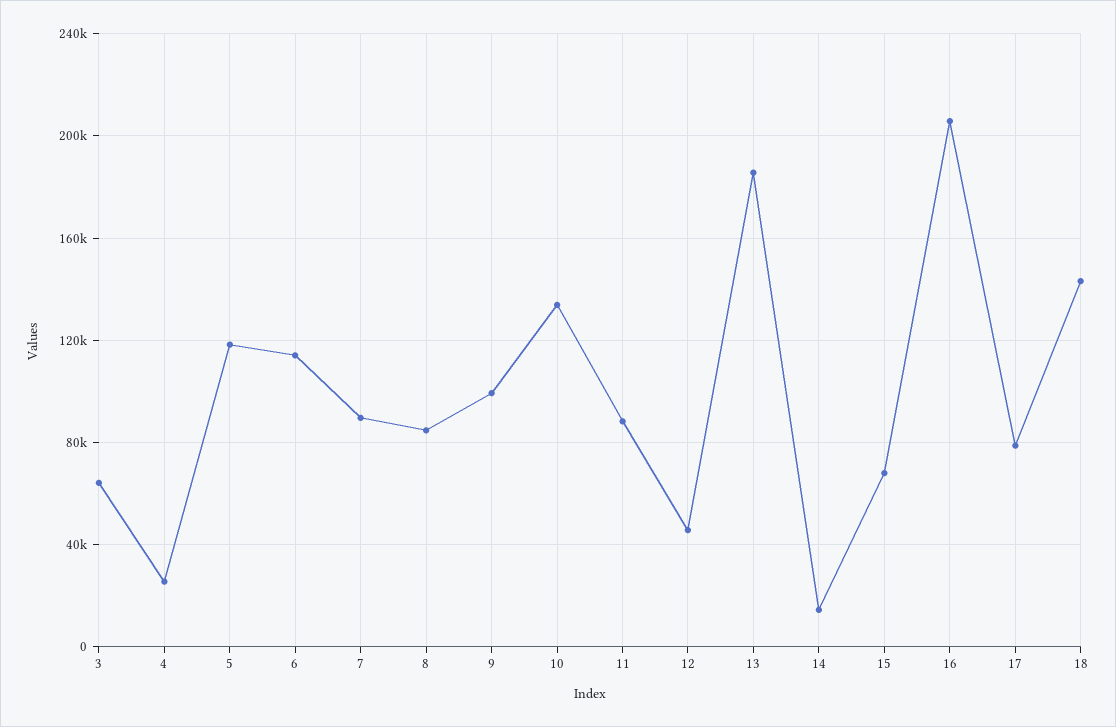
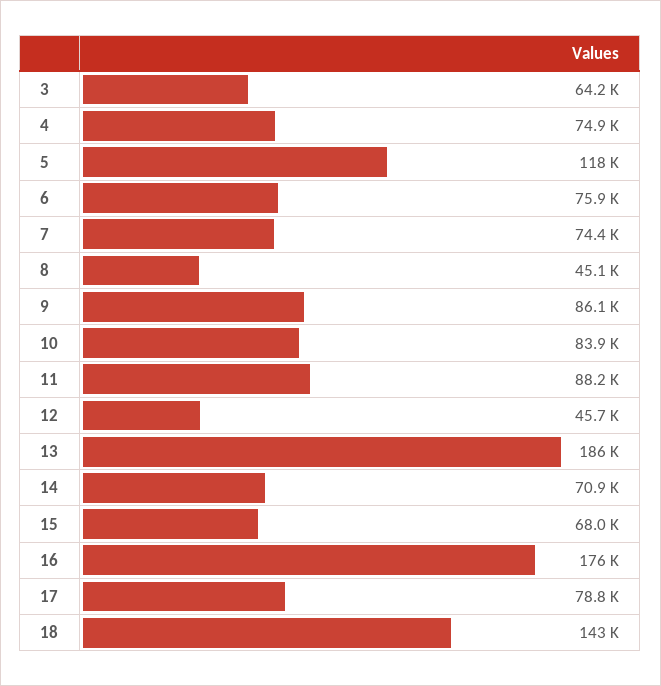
  {
    "3": 64200,
-   "4": 25000,
+   "4": 74900,
    "5": 118000,
-   "6": 115000,
+   "6": 75900,
-   "7": 90000,
+   "7": 74400,
-   "8": 85000,
+   "8": 45100,
-   "9": 100000,
+   "9": 86100,
-   "10": 135000,
+   "10": 83900,
    "11": 88200,
    "12": 45700,
    "13": 186000,
-   "14": 15000,
+   "14": 70900,
    "15": 68000,
-   "16": 205000,
+   "16": 176000,
    "17": 78800,
    "18": 143000
  }

